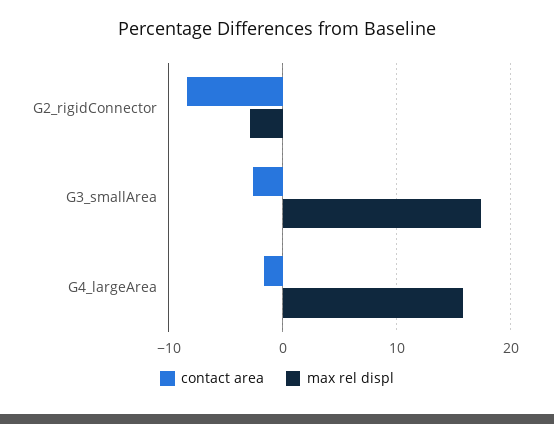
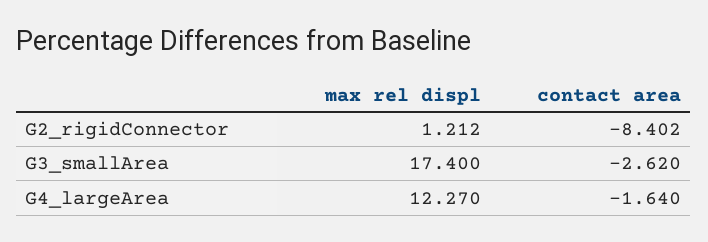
  {
    "contact area": {
      "G2_rigidConnector": -8.402,
      "G3_smallArea": -2.62,
      "G4_largeArea": -1.64
    },
    "max rel displ": {
-     "G2_rigidConnector": -3,
+     "G2_rigidConnector": 1.212,
      "G3_smallArea": 17.4,
-     "G4_largeArea": 16
+     "G4_largeArea": 12.27
    }
  }

